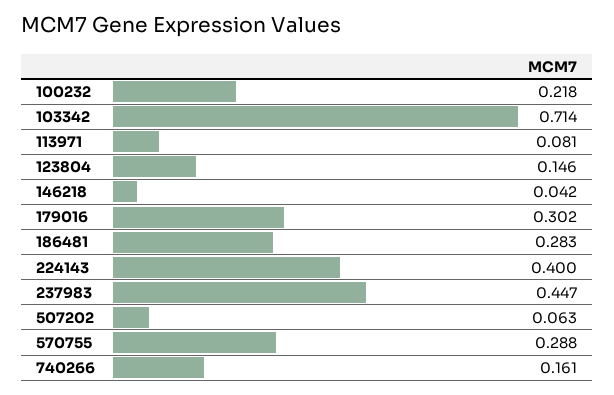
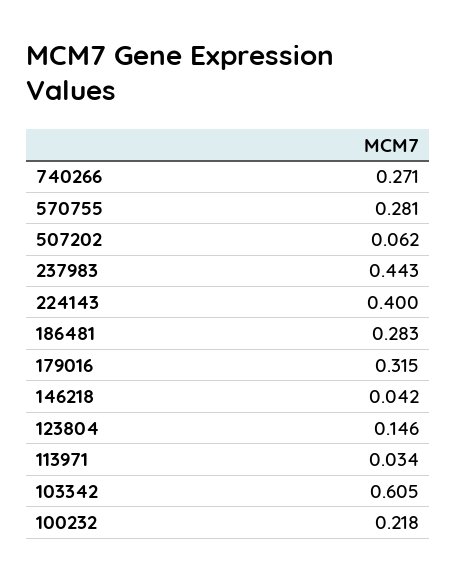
  {
    "100232": 0.218,
-   "103342": 0.714,
+   "103342": 0.605,
-   "113971": 0.081,
+   "113971": 0.034,
    "123804": 0.146,
    "146218": 0.042,
-   "179016": 0.302,
+   "179016": 0.315,
    "186481": 0.283,
    "224143": 0.4,
-   "237983": 0.447,
+   "237983": 0.443,
-   "507202": 0.063,
+   "507202": 0.062,
-   "570755": 0.288,
+   "570755": 0.281,
-   "740266": 0.161
+   "740266": 0.271
  }

